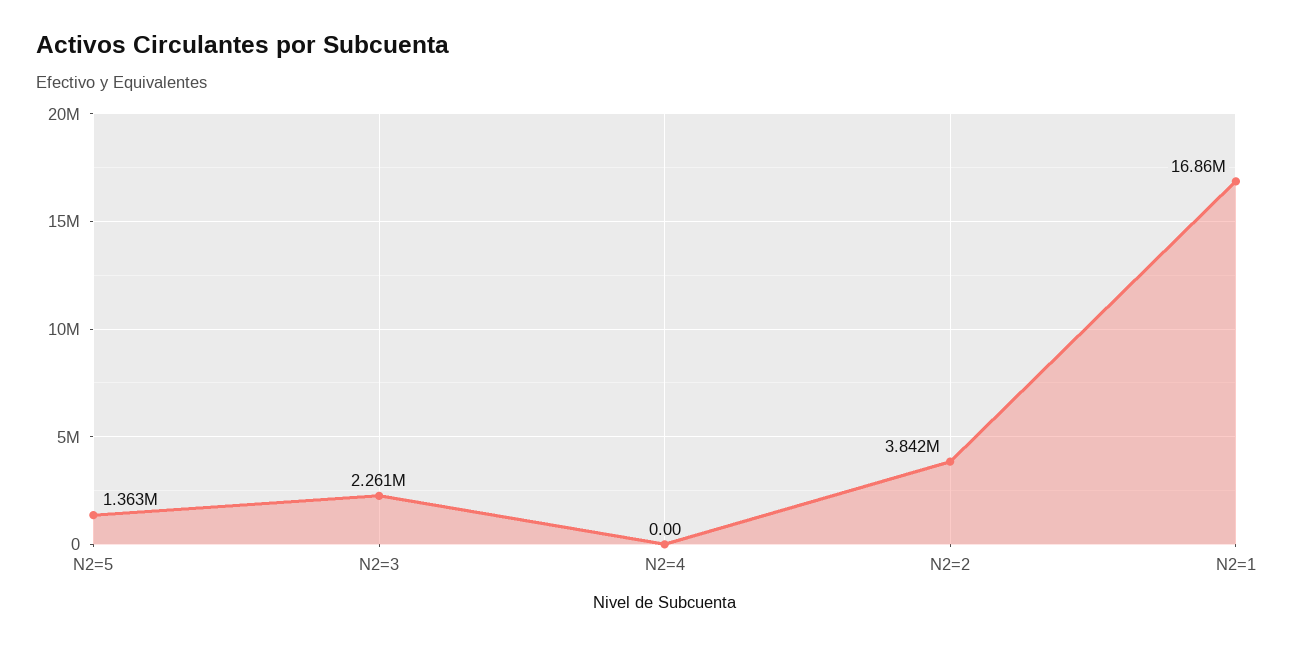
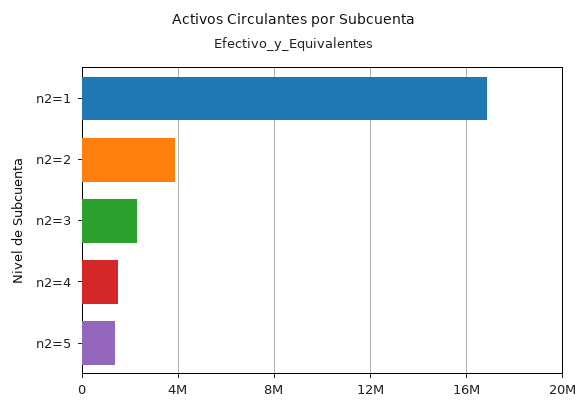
  {
    "N2=5": 1363000,
    "N2=3": 2261000,
-   "N2=4": 0,
+   "N2=4": 1500000,
    "N2=2": 3842000,
    "N2=1": 16860000
  }

